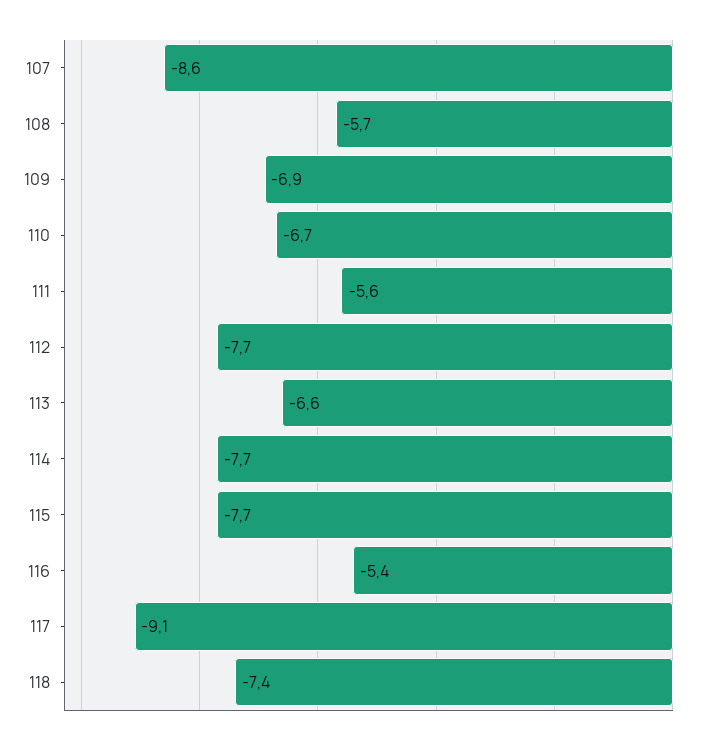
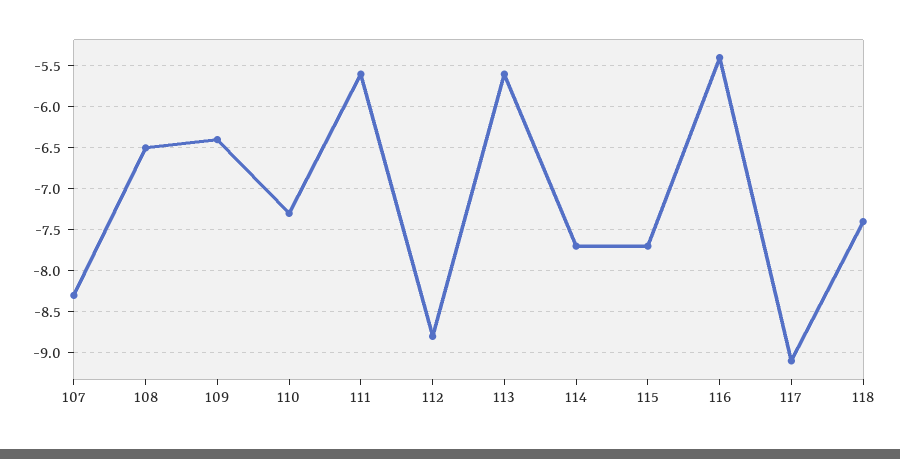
  {
-   "107": -8.6,
+   "107": -8.3,
-   "108": -5.7,
+   "108": -6.5,
-   "109": -6.9,
+   "109": -6.4,
-   "110": -6.7,
+   "110": -7.3,
    "111": -5.6,
-   "112": -7.7,
+   "112": -8.8,
-   "113": -6.6,
+   "113": -5.6,
    "114": -7.7,
    "115": -7.7,
    "116": -5.4,
    "117": -9.1,
    "118": -7.4
  }

